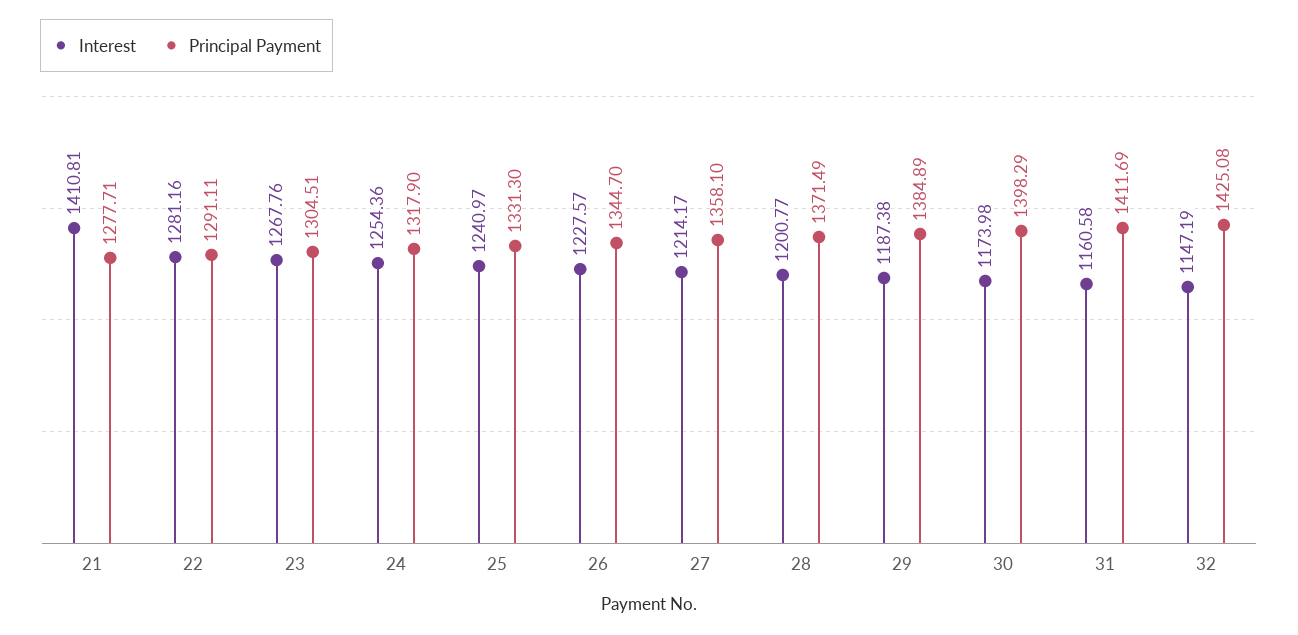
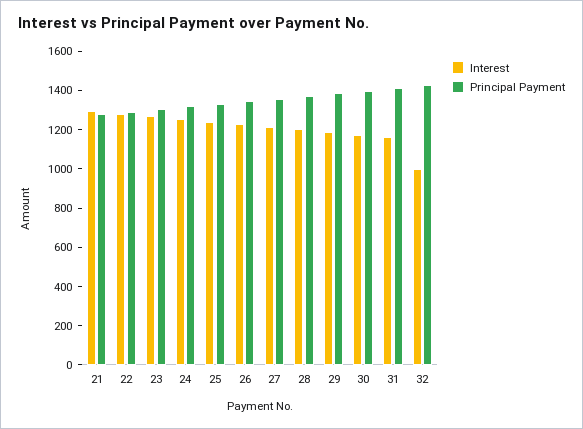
  {
    "Interest": {
-     "21": 1410.81,
+     "21": 1300,
      "22": 1281.16,
      "23": 1267.76,
      "24": 1254.36,
      "25": 1240.97,
      "26": 1227.57,
      "27": 1214.17,
      "28": 1200.77,
      "29": 1187.38,
      "30": 1173.98,
      "31": 1160.58,
-     "32": 1147.19
+     "32": 1000
    },
    "Principal Payment": {
      "21": 1277.71,
      "22": 1291.11,
      "23": 1304.51,
      "24": 1317.9,
      "25": 1331.3,
      "26": 1344.7,
      "27": 1358.1,
      "28": 1371.49,
      "29": 1384.89,
      "30": 1398.29,
      "31": 1411.69,
      "32": 1425.08
    }
  }

